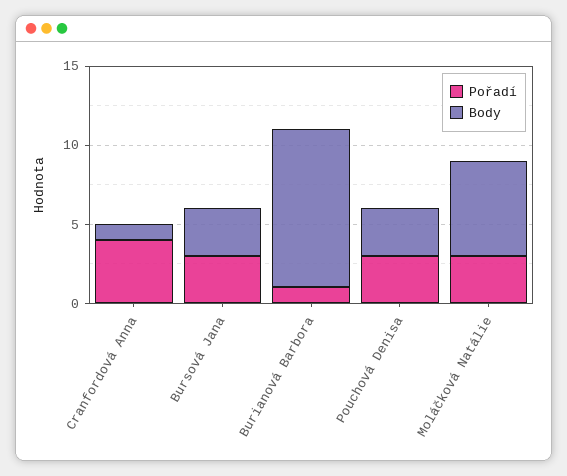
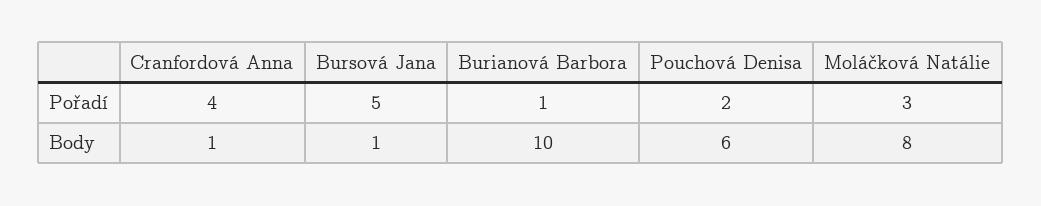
  {
    "Pořadí": {
      "Cranfordová Anna": 4,
-     "Bursová Jana": 3,
+     "Bursová Jana": 5,
      "Burianová Barbora": 1,
-     "Pouchová Denisa": 3,
+     "Pouchová Denisa": 2,
      "Moláčková Natálie": 3
    },
    "Body": {
      "Cranfordová Anna": 1,
-     "Bursová Jana": 3,
+     "Bursová Jana": 1,
      "Burianová Barbora": 10,
-     "Pouchová Denisa": 3,
+     "Pouchová Denisa": 6,
-     "Moláčková Natálie": 6
+     "Moláčková Natálie": 8
    }
  }

